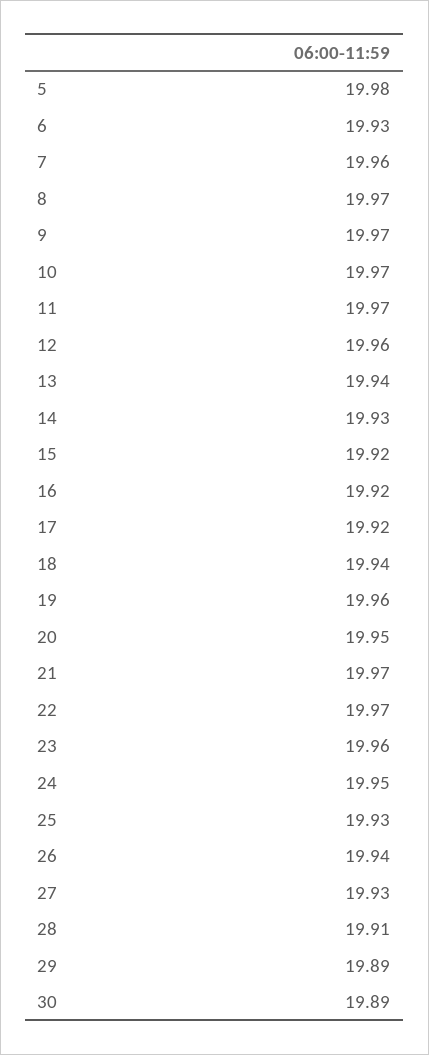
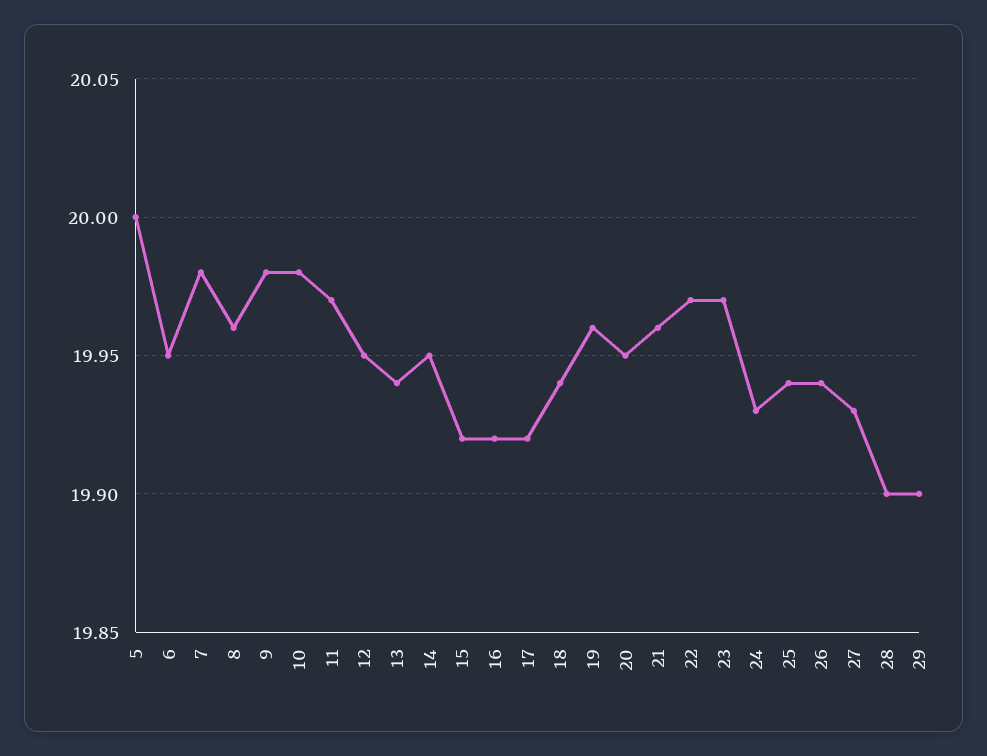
  {
-   "5": 19.98,
+   "5": 20,
-   "6": 19.93,
+   "6": 19.95,
-   "7": 19.96,
+   "7": 19.98,
-   "8": 19.97,
+   "8": 19.96,
-   "9": 19.97,
+   "9": 19.98,
-   "10": 19.97,
+   "10": 19.98,
    "11": 19.97,
-   "12": 19.96,
+   "12": 19.95,
    "13": 19.94,
-   "14": 19.93,
+   "14": 19.95,
    "15": 19.92,
    "16": 19.92,
    "17": 19.92,
    "18": 19.94,
    "19": 19.96,
    "20": 19.95,
-   "21": 19.97,
+   "21": 19.96,
    "22": 19.97,
-   "23": 19.96,
+   "23": 19.97,
-   "24": 19.95,
+   "24": 19.93,
-   "25": 19.93,
+   "25": 19.94,
    "26": 19.94,
    "27": 19.93,
-   "28": 19.91,
+   "28": 19.9,
-   "29": 19.89,
+   "29": 19.9
-   "30": 19.89
  }

